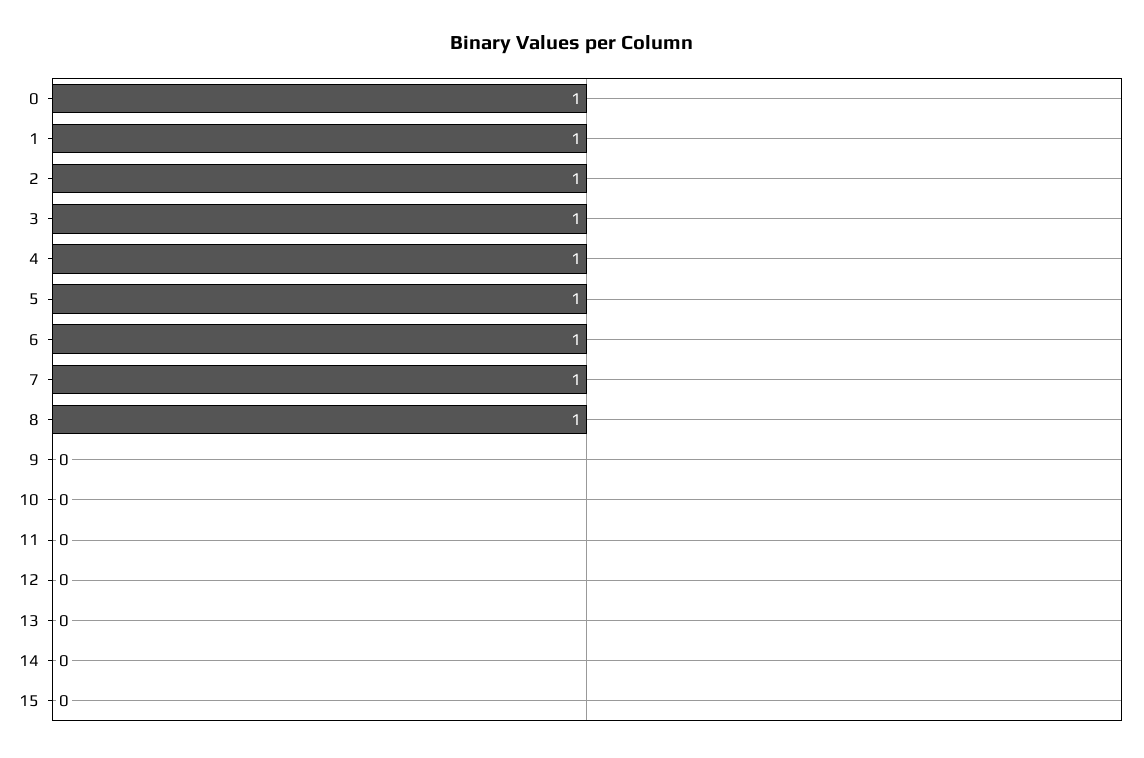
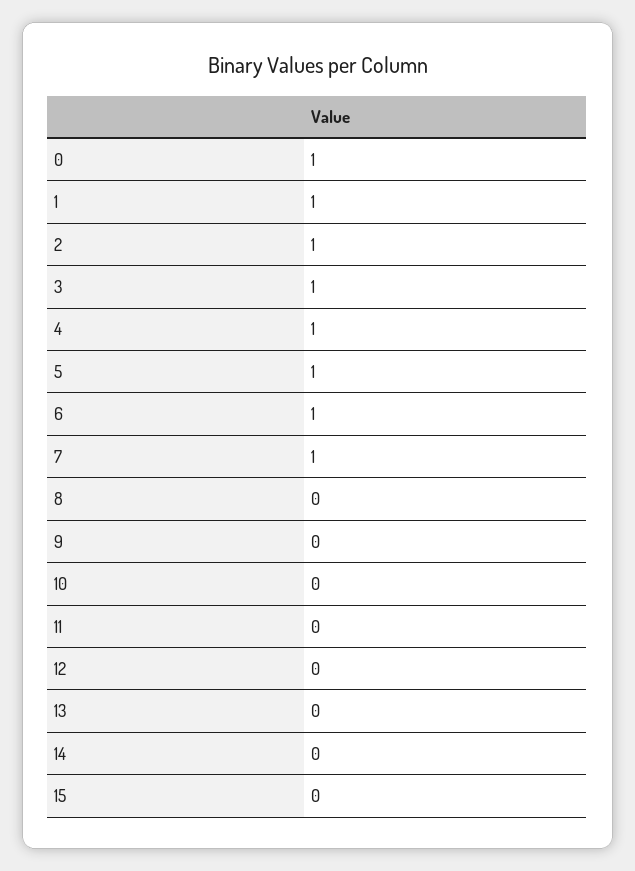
  {
    "0": 1,
    "1": 1,
    "2": 1,
    "3": 1,
    "4": 1,
    "5": 1,
    "6": 1,
    "7": 1,
-   "8": 1,
+   "8": 0,
    "9": 0,
    "10": 0,
    "11": 0,
    "12": 0,
    "13": 0,
    "14": 0,
    "15": 0
  }

